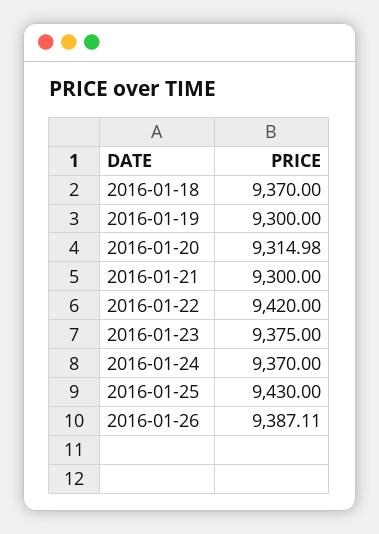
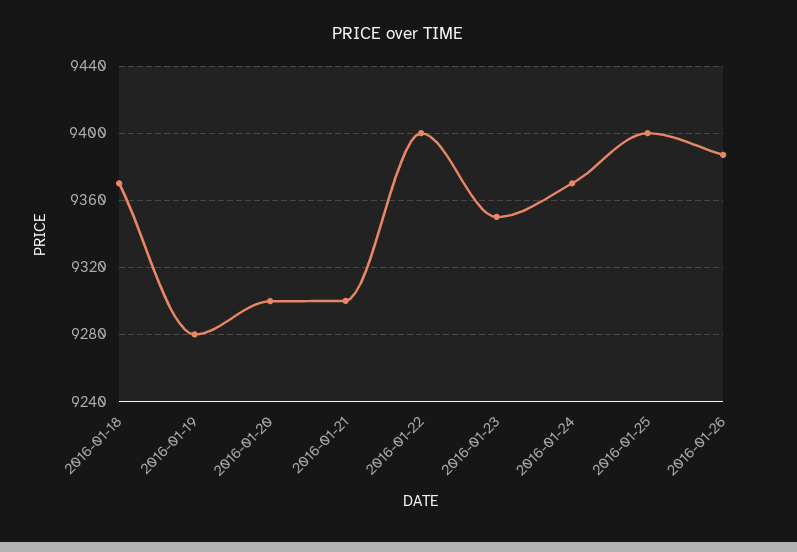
  {
    "2016-01-18": 9370,
-   "2016-01-19": 9300,
+   "2016-01-19": 9280,
-   "2016-01-20": 9314.98,
+   "2016-01-20": 9300,
    "2016-01-21": 9300,
-   "2016-01-22": 9420,
+   "2016-01-22": 9400,
-   "2016-01-23": 9375,
+   "2016-01-23": 9350,
    "2016-01-24": 9370,
-   "2016-01-25": 9430,
+   "2016-01-25": 9400,
    "2016-01-26": 9387.11
  }

